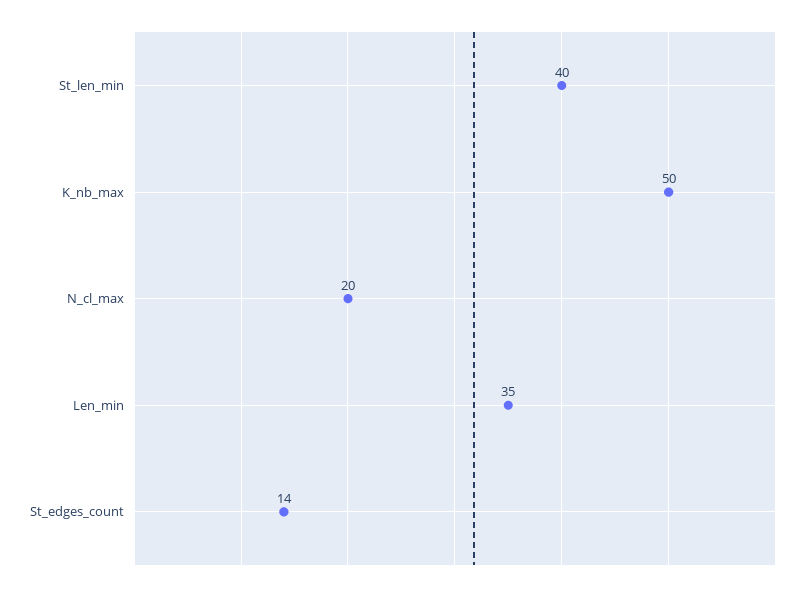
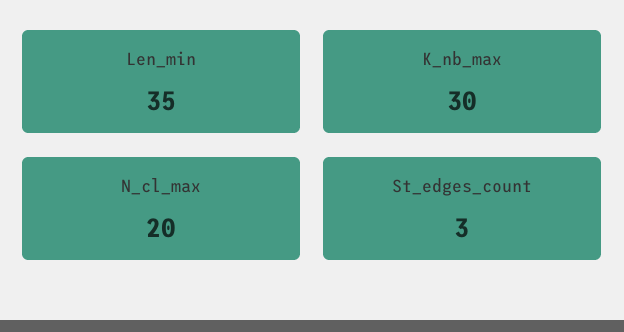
  {
-   "St_len_min": 40,
-   "K_nb_max": 50,
+   "K_nb_max": 30,
    "N_cl_max": 20,
    "Len_min": 35,
-   "St_edges_count": 14
+   "St_edges_count": 3
  }

